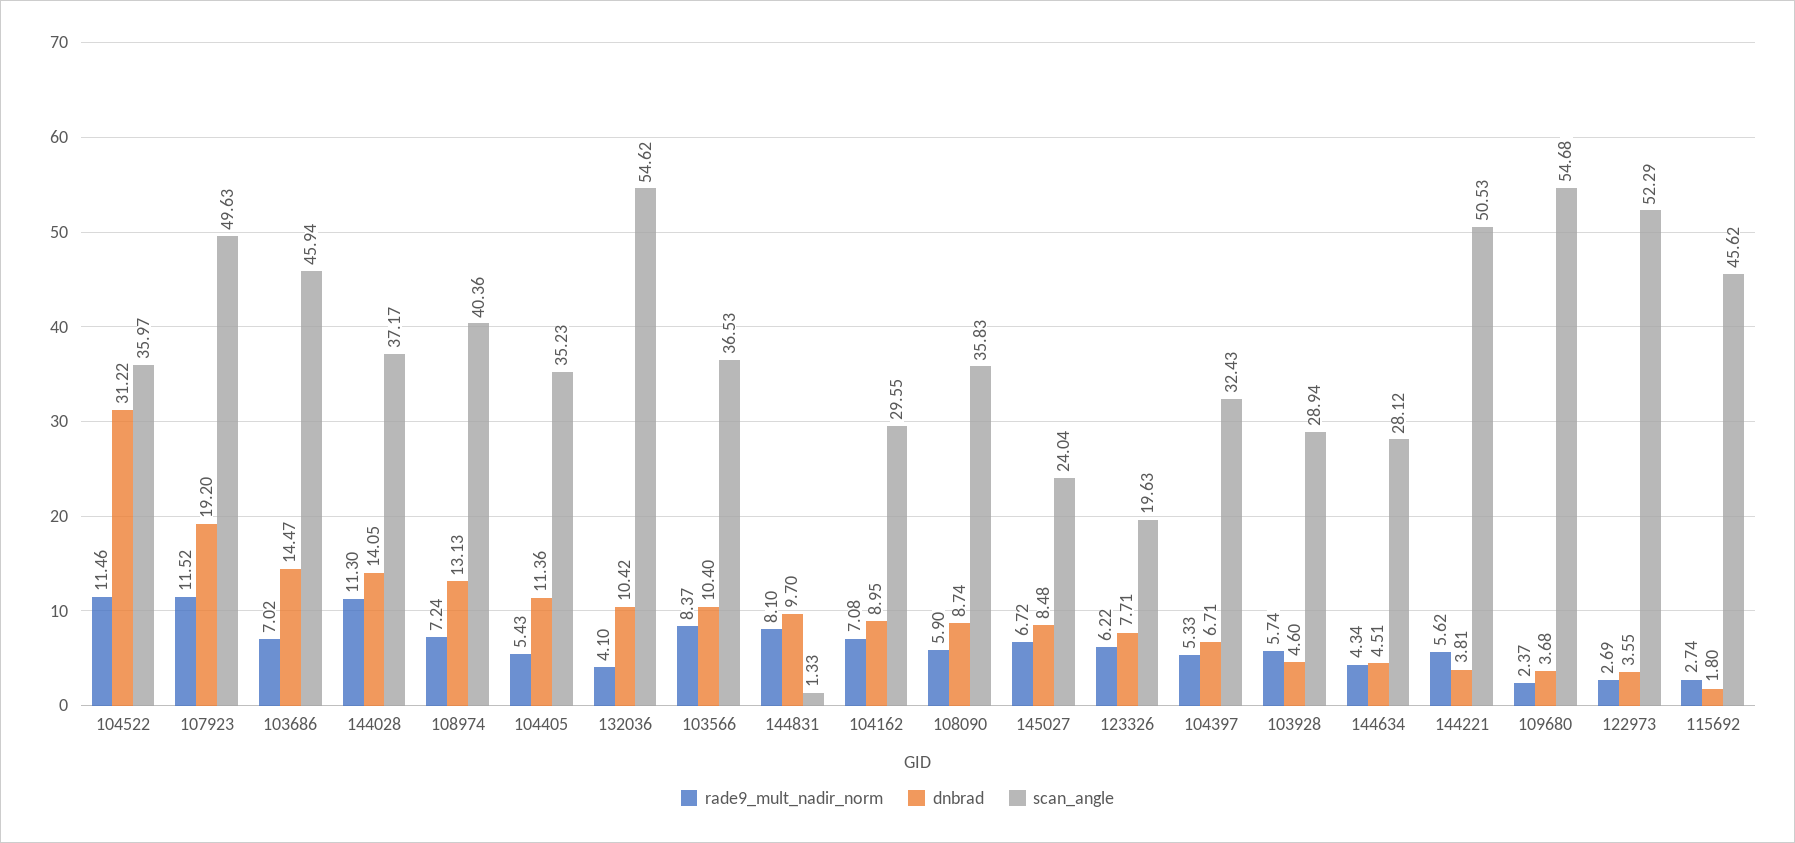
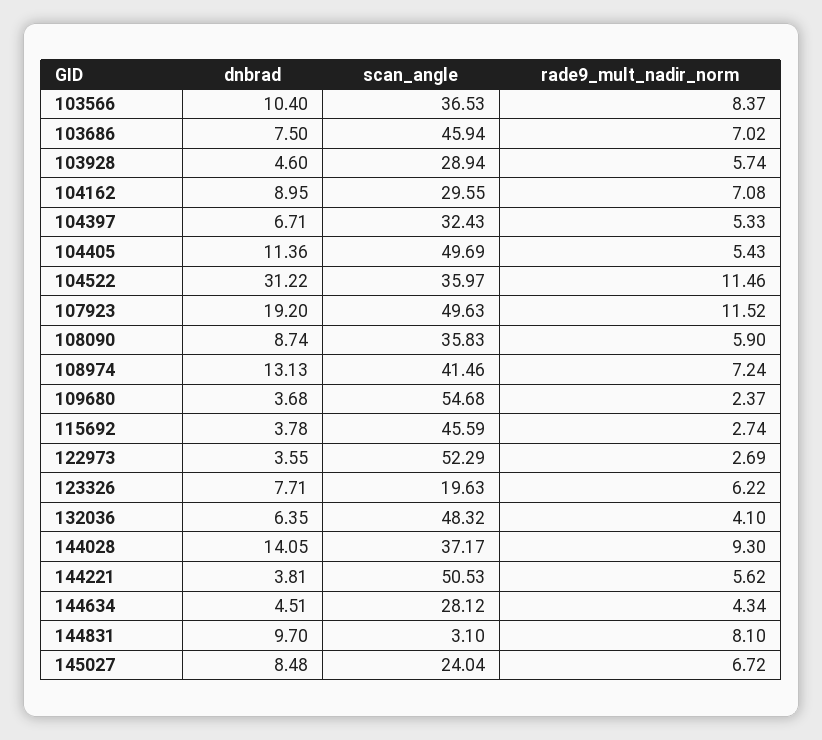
  {
    "rade9_mult_nadir_norm": {
      "104522": 11.46,
      "107923": 11.52,
      "103686": 7.02,
-     "144028": 11.3,
+     "144028": 9.3,
      "108974": 7.24,
      "104405": 5.43,
      "132036": 4.1,
      "103566": 8.37,
      "144831": 8.1,
      "104162": 7.08,
      "108090": 5.9,
      "145027": 6.72,
      "123326": 6.22,
      "104397": 5.33,
      "103928": 5.74,
      "144634": 4.34,
      "144221": 5.62,
      "109680": 2.37,
      "122973": 2.69,
      "115692": 2.74
    },
    "dnbrad": {
      "104522": 31.22,
      "107923": 19.2,
-     "103686": 14.47,
+     "103686": 7.5,
      "144028": 14.05,
      "108974": 13.13,
      "104405": 11.36,
-     "132036": 10.42,
+     "132036": 6.35,
      "103566": 10.4,
      "144831": 9.7,
      "104162": 8.95,
      "108090": 8.74,
      "145027": 8.48,
      "123326": 7.71,
      "104397": 6.71,
      "103928": 4.6,
      "144634": 4.51,
      "144221": 3.81,
      "109680": 3.68,
      "122973": 3.55,
-     "115692": 1.8
+     "115692": 3.78
    },
    "scan_angle": {
      "104522": 35.97,
      "107923": 49.63,
      "103686": 45.94,
      "144028": 37.17,
-     "108974": 40.36,
+     "108974": 41.46,
-     "104405": 35.23,
+     "104405": 49.69,
-     "132036": 54.62,
+     "132036": 48.32,
      "103566": 36.53,
-     "144831": 1.33,
+     "144831": 3.1,
      "104162": 29.55,
      "108090": 35.83,
      "145027": 24.04,
      "123326": 19.63,
      "104397": 32.43,
      "103928": 28.94,
      "144634": 28.12,
      "144221": 50.53,
      "109680": 54.68,
      "122973": 52.29,
-     "115692": 45.62
+     "115692": 45.59
    }
  }

